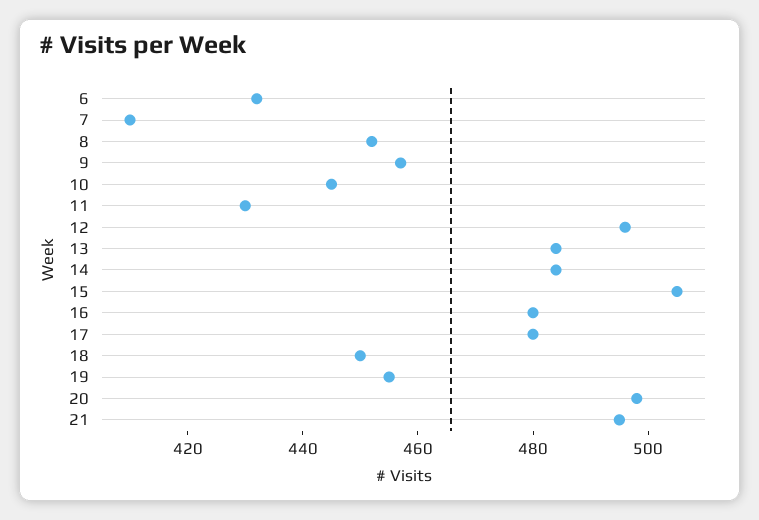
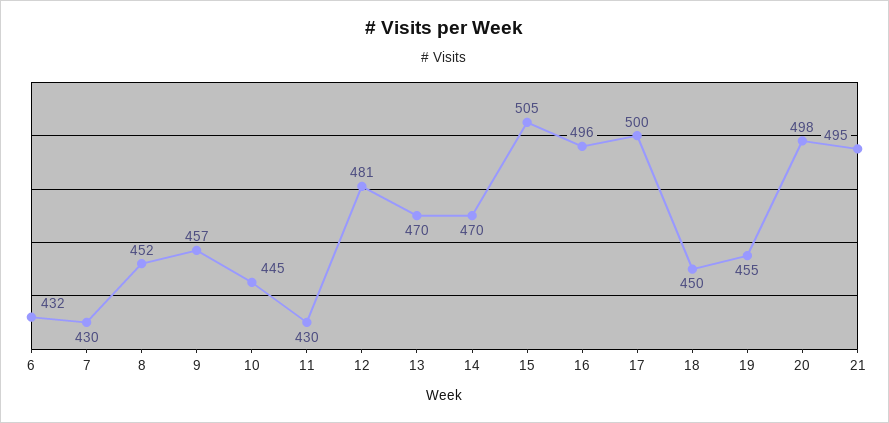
  {
    "6": 432,
-   "7": 410,
+   "7": 430,
    "8": 452,
    "9": 457,
    "10": 445,
    "11": 430,
-   "12": 495,
+   "12": 481,
-   "13": 485,
+   "13": 470,
-   "14": 485,
+   "14": 470,
    "15": 505,
-   "16": 480,
+   "16": 496,
-   "17": 480,
+   "17": 500,
    "18": 450,
    "19": 455,
    "20": 498,
    "21": 495
  }

